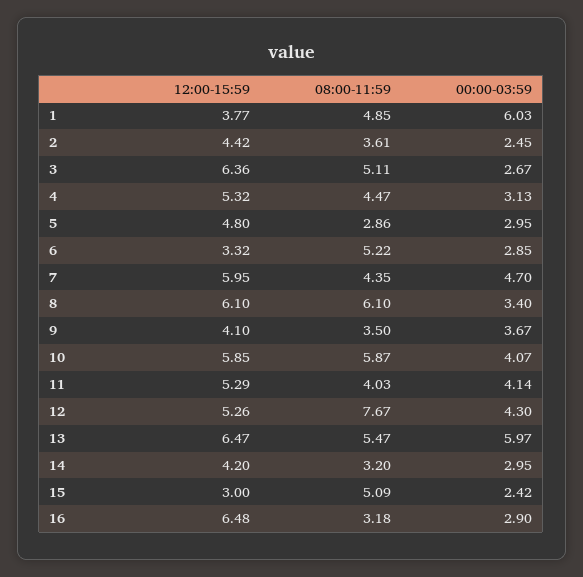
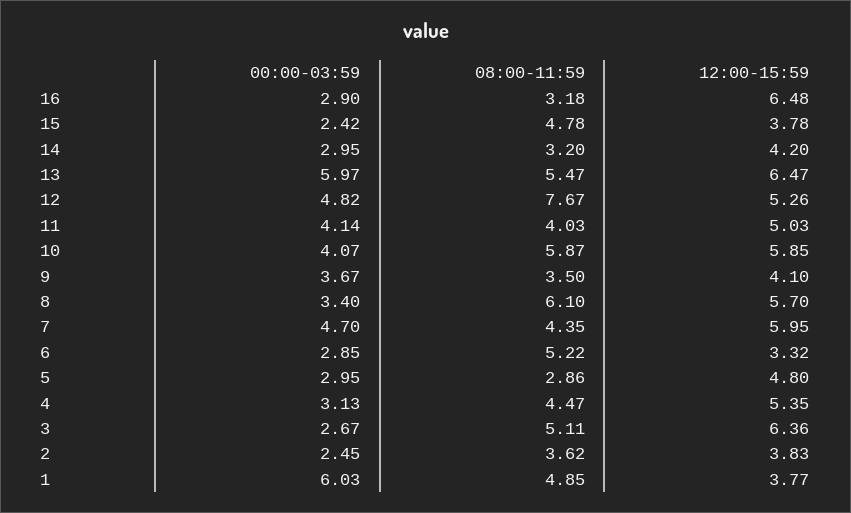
  {
    "12:00-15:59": {
      "1": 3.77,
-     "2": 4.42,
+     "2": 3.83,
      "3": 6.36,
-     "4": 5.32,
+     "4": 5.35,
      "5": 4.8,
      "6": 3.32,
      "7": 5.95,
-     "8": 6.1,
+     "8": 5.7,
      "9": 4.1,
      "10": 5.85,
-     "11": 5.29,
+     "11": 5.03,
      "12": 5.26,
      "13": 6.47,
      "14": 4.2,
-     "15": 3,
+     "15": 3.78,
      "16": 6.48
    },
    "08:00-11:59": {
      "1": 4.85,
-     "2": 3.61,
+     "2": 3.62,
      "3": 5.11,
      "4": 4.47,
      "5": 2.86,
      "6": 5.22,
      "7": 4.35,
      "8": 6.1,
      "9": 3.5,
      "10": 5.87,
      "11": 4.03,
      "12": 7.67,
      "13": 5.47,
      "14": 3.2,
-     "15": 5.09,
+     "15": 4.78,
      "16": 3.18
    },
    "00:00-03:59": {
      "1": 6.03,
      "2": 2.45,
      "3": 2.67,
      "4": 3.13,
      "5": 2.95,
      "6": 2.85,
      "7": 4.7,
      "8": 3.4,
      "9": 3.67,
      "10": 4.07,
      "11": 4.14,
-     "12": 4.3,
+     "12": 4.82,
      "13": 5.97,
      "14": 2.95,
      "15": 2.42,
      "16": 2.9
    }
  }

